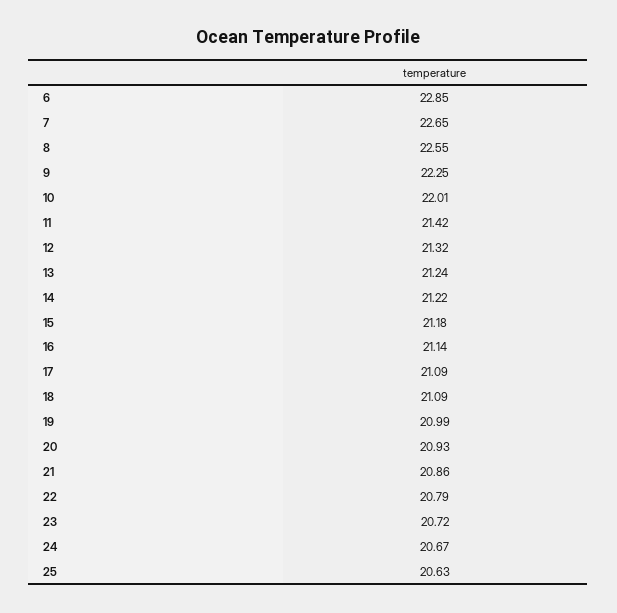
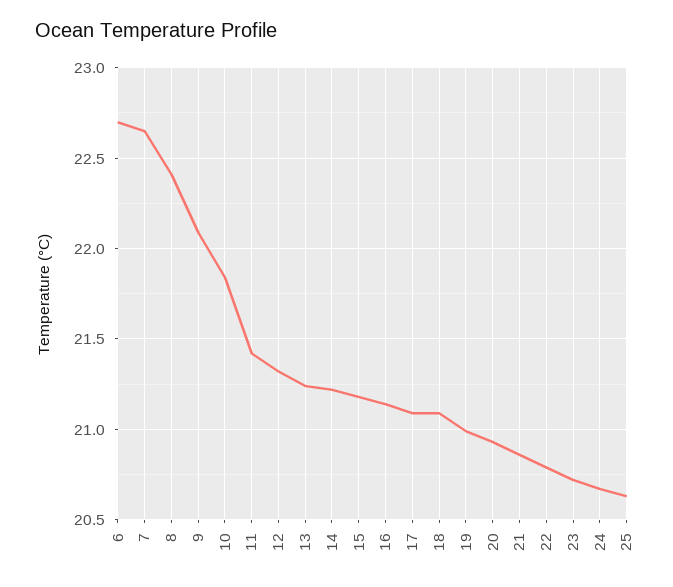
  {
-   "6": 22.85,
+   "6": 22.7,
    "7": 22.65,
-   "8": 22.55,
+   "8": 22.4,
-   "9": 22.25,
+   "9": 22.1,
-   "10": 22.01,
+   "10": 21.85,
    "11": 21.42,
    "12": 21.32,
    "13": 21.24,
    "14": 21.22,
    "15": 21.18,
    "16": 21.14,
    "17": 21.09,
    "18": 21.09,
    "19": 20.99,
    "20": 20.93,
    "21": 20.86,
    "22": 20.79,
    "23": 20.72,
    "24": 20.67,
    "25": 20.63
  }

